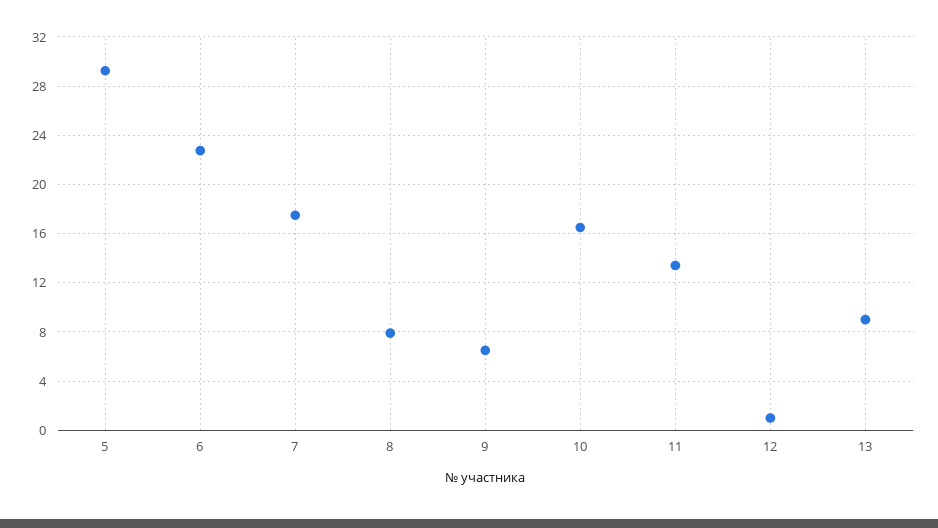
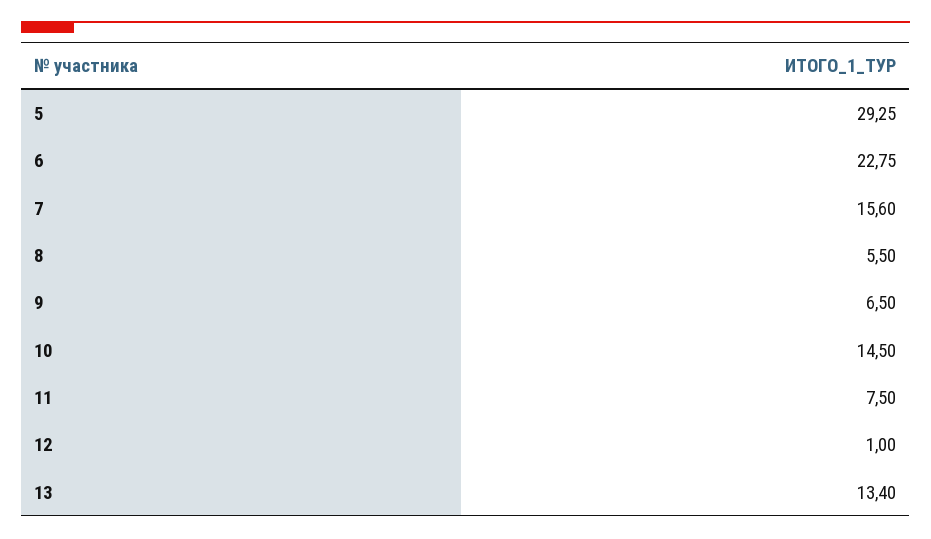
  {
    "5": 29.25,
    "6": 22.75,
-   "7": 17.5,
+   "7": 15.6,
-   "8": 8,
+   "8": 5.5,
    "9": 6.5,
-   "10": 16.5,
+   "10": 14.5,
-   "11": 13.5,
+   "11": 7.5,
    "12": 1,
-   "13": 9
+   "13": 13.4
  }

